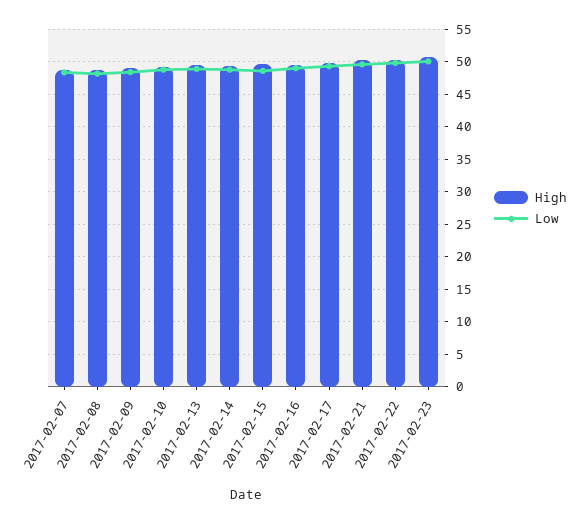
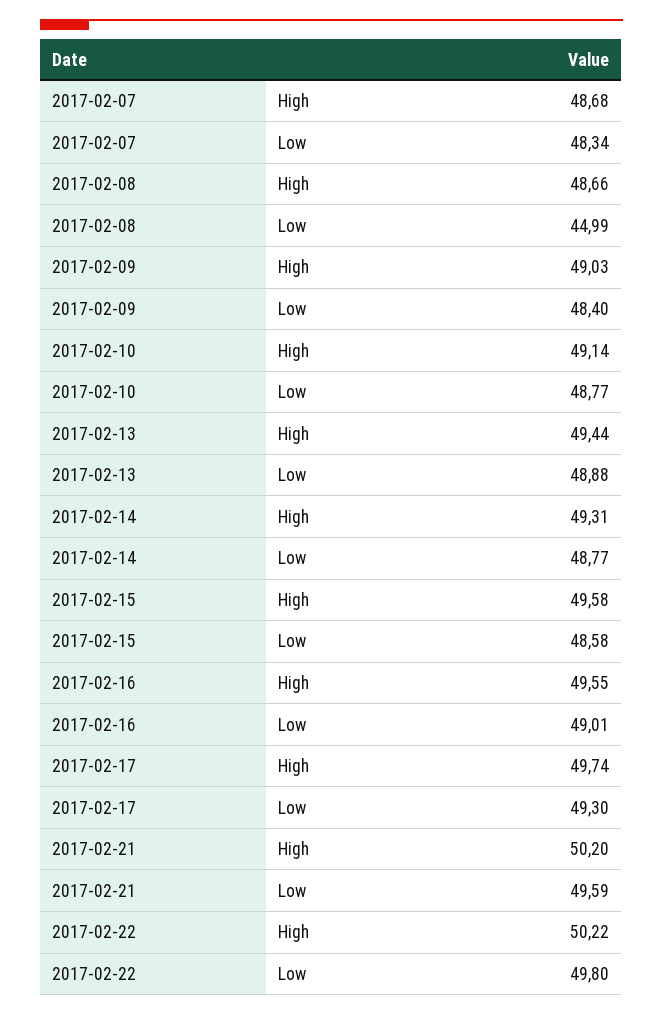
  {
    "High": {
      "2017-02-07": 48.68,
      "2017-02-08": 48.66,
      "2017-02-09": 49.03,
      "2017-02-10": 49.14,
      "2017-02-13": 49.44,
      "2017-02-14": 49.31,
      "2017-02-15": 49.58,
      "2017-02-16": 49.55,
      "2017-02-17": 49.74,
      "2017-02-21": 50.2,
-     "2017-02-22": 50.22,
+     "2017-02-22": 50.22
-     "2017-02-23": 51
    },
    "Low": {
      "2017-02-07": 48.34,
-     "2017-02-08": 48,
+     "2017-02-08": 44.99,
      "2017-02-09": 48.4,
      "2017-02-10": 48.77,
      "2017-02-13": 48.88,
      "2017-02-14": 48.77,
      "2017-02-15": 48.58,
      "2017-02-16": 49.01,
      "2017-02-17": 49.3,
      "2017-02-21": 49.59,
-     "2017-02-22": 49.8,
+     "2017-02-22": 49.8
-     "2017-02-23": 50
    }
  }

